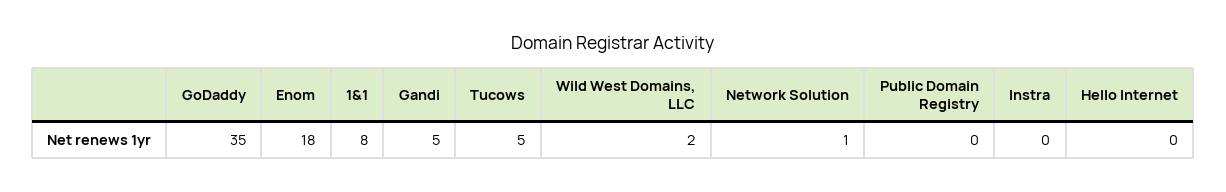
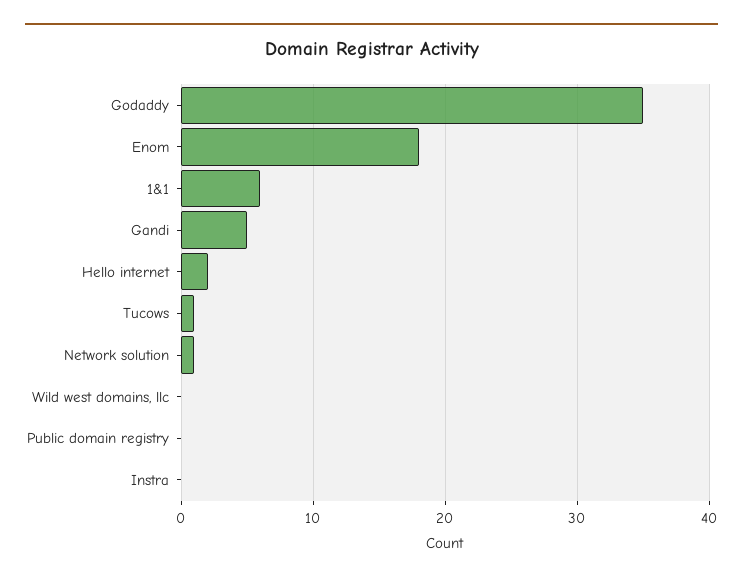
  {
    "GoDaddy": 35,
    "Enom": 18,
-   "1&1": 8,
+   "1&1": 6,
    "Gandi": 5,
-   "Tucows": 5,
+   "Tucows": 1,
-   "Wild West Domains, LLC": 2,
+   "Wild West Domains, LLC": 0,
    "Network Solution": 1,
    "Public Domain Registry": 0,
    "Instra": 0,
-   "Hello Internet": 0
+   "Hello Internet": 2
  }

